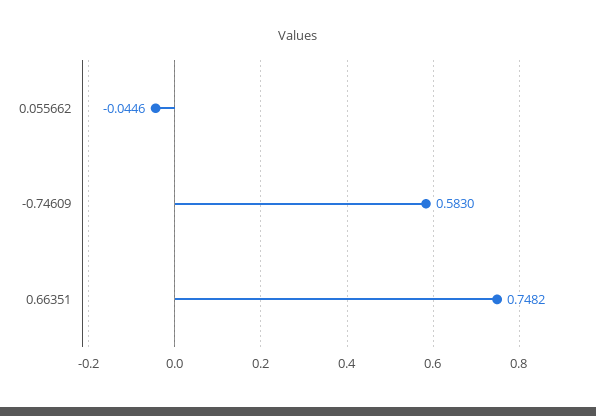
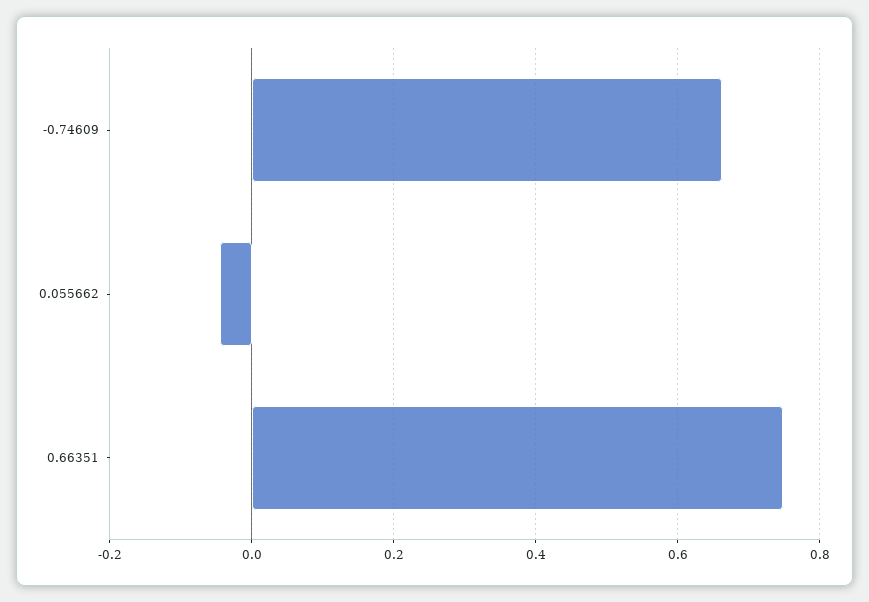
  {
    "0.055662": -0.0446,
-   "-0.74609": 0.583,
+   "-0.74609": 0.66,
    "0.66351": 0.7482
  }

